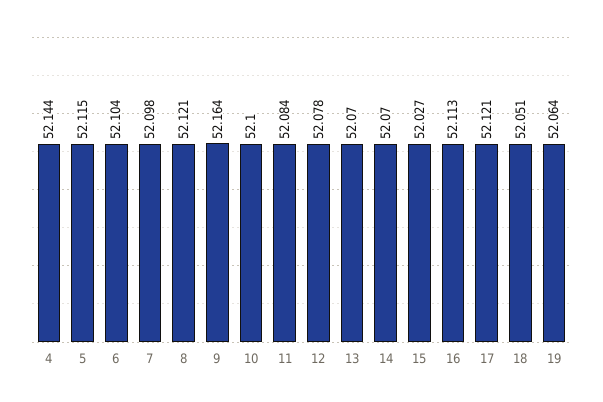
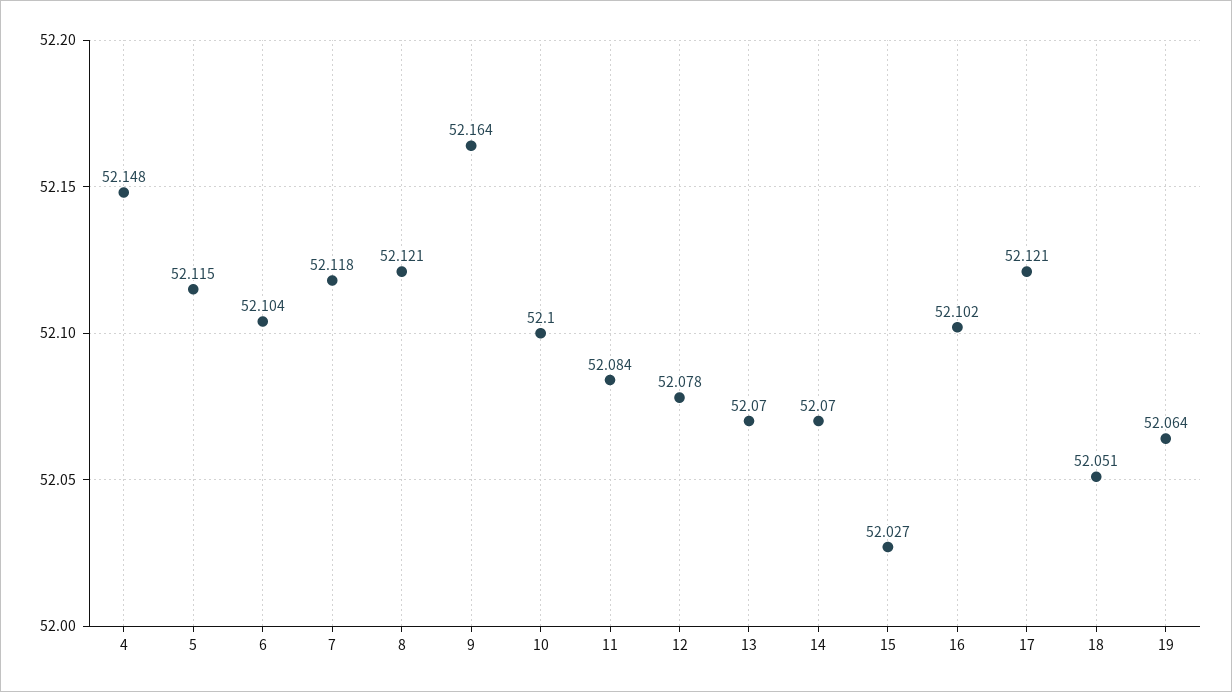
  {
-   "4": 52.144,
+   "4": 52.148,
    "5": 52.115,
    "6": 52.104,
-   "7": 52.098,
+   "7": 52.118,
    "8": 52.121,
    "9": 52.164,
    "10": 52.1,
    "11": 52.084,
    "12": 52.078,
    "13": 52.07,
    "14": 52.07,
    "15": 52.027,
-   "16": 52.113,
+   "16": 52.102,
    "17": 52.121,
    "18": 52.051,
    "19": 52.064
  }

